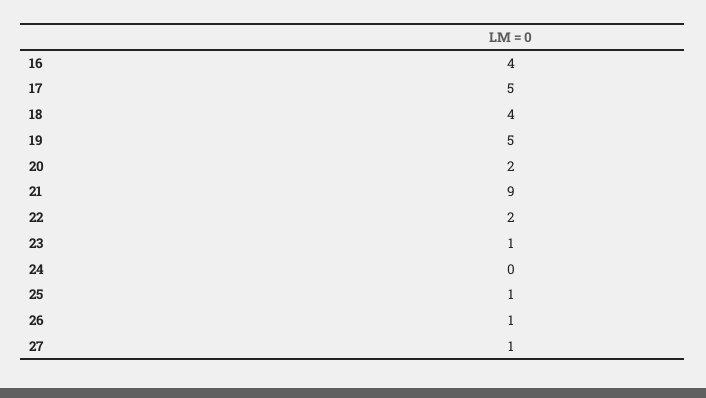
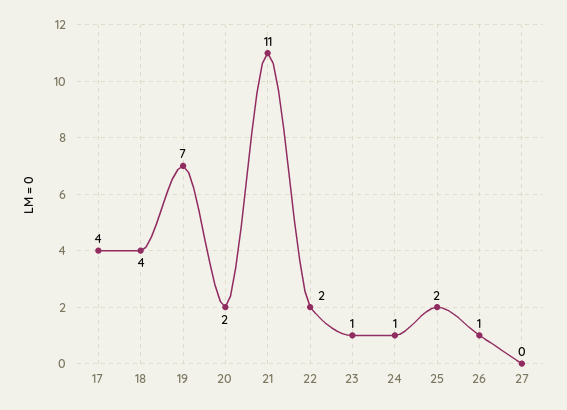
  {
-   "16": 4,
-   "17": 5,
+   "17": 4,
    "18": 4,
-   "19": 5,
+   "19": 7,
    "20": 2,
-   "21": 9,
+   "21": 11,
    "22": 2,
    "23": 1,
-   "24": 0,
+   "24": 1,
-   "25": 1,
+   "25": 2,
    "26": 1,
-   "27": 1
+   "27": 0
  }

